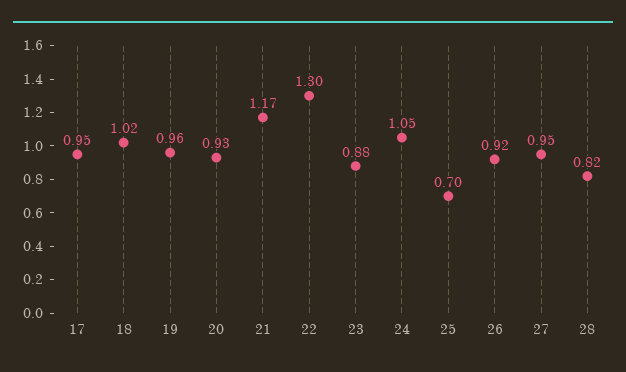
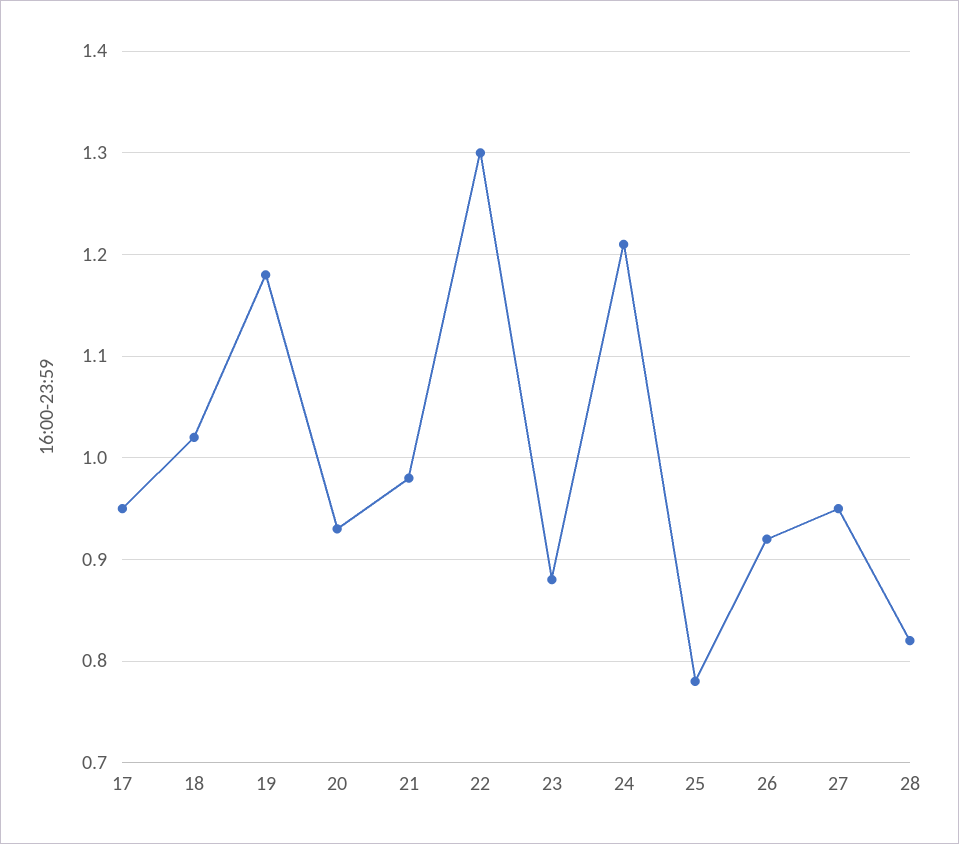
  {
    "17": 0.95,
    "18": 1.02,
-   "19": 0.96,
+   "19": 1.18,
    "20": 0.93,
-   "21": 1.17,
+   "21": 0.98,
    "22": 1.3,
    "23": 0.88,
-   "24": 1.05,
+   "24": 1.21,
-   "25": 0.7,
+   "25": 0.78,
    "26": 0.92,
    "27": 0.95,
    "28": 0.82
  }

